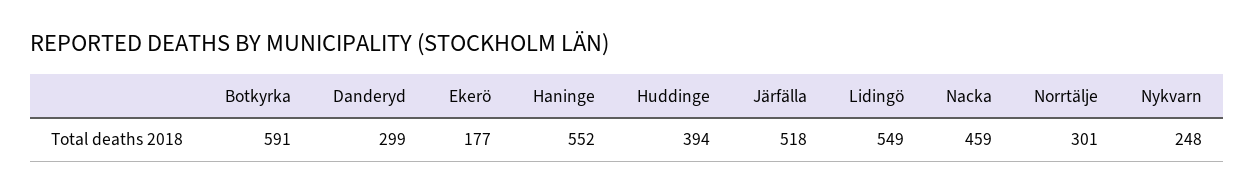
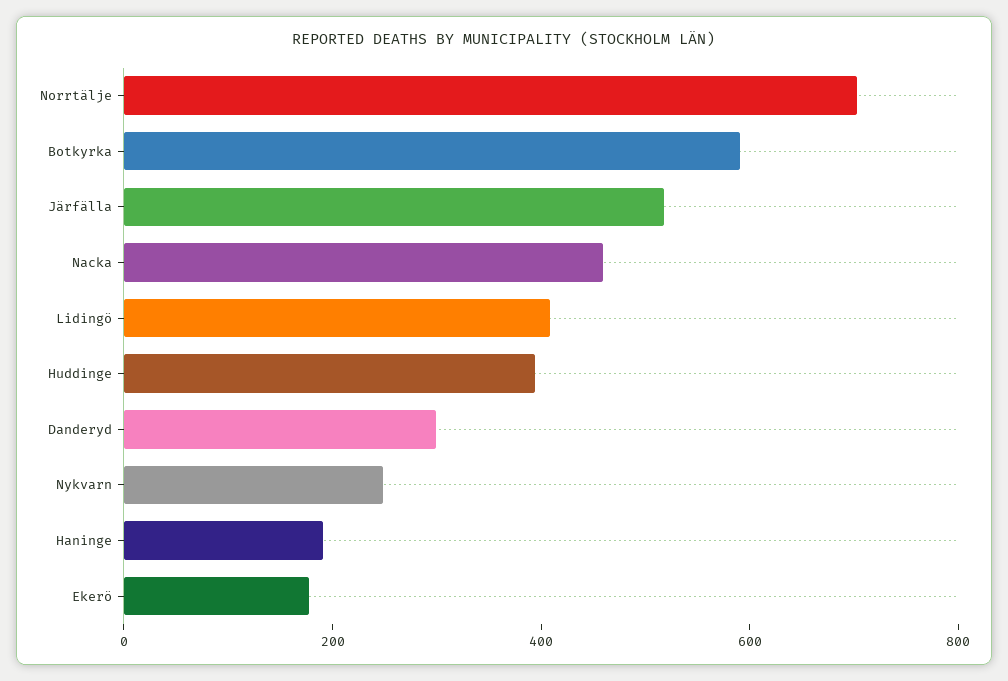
  {
    "Botkyrka": 591,
    "Danderyd": 299,
    "Ekerö": 177,
-   "Haninge": 552,
+   "Haninge": 200,
    "Huddinge": 394,
    "Järfälla": 518,
-   "Lidingö": 549,
+   "Lidingö": 400,
    "Nacka": 459,
-   "Norrtälje": 301,
+   "Norrtälje": 700,
    "Nykvarn": 248
  }

